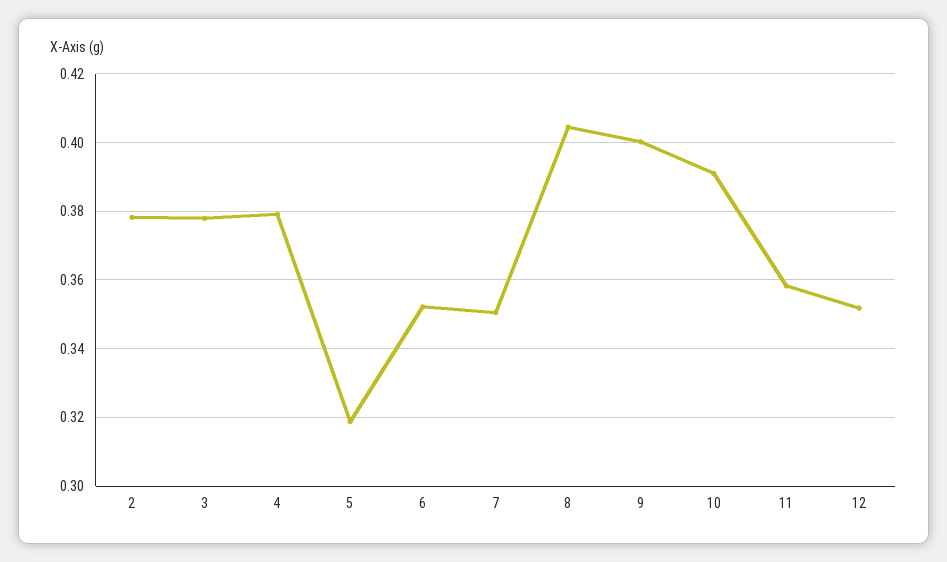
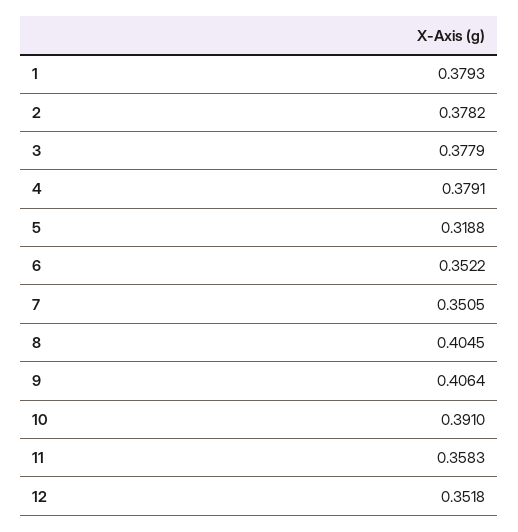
  {
    "2": 0.3782,
    "3": 0.3779,
    "4": 0.3791,
    "5": 0.3188,
    "6": 0.3522,
    "7": 0.3505,
    "8": 0.4045,
-   "9": 0.4,
+   "9": 0.4064,
    "10": 0.391,
    "11": 0.3583,
-   "12": 0.3518
+   "12": 0.3518,
+   "1": 0.3793
  }

